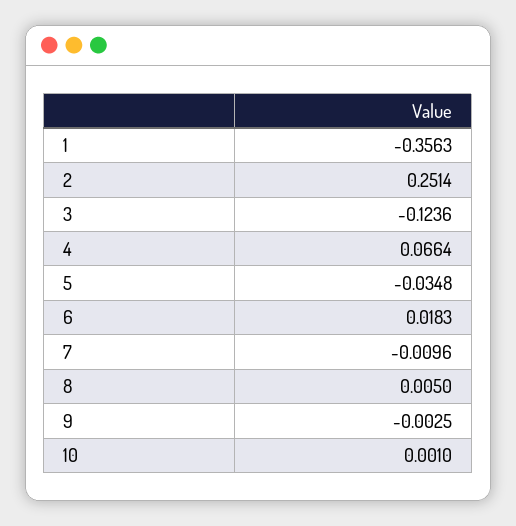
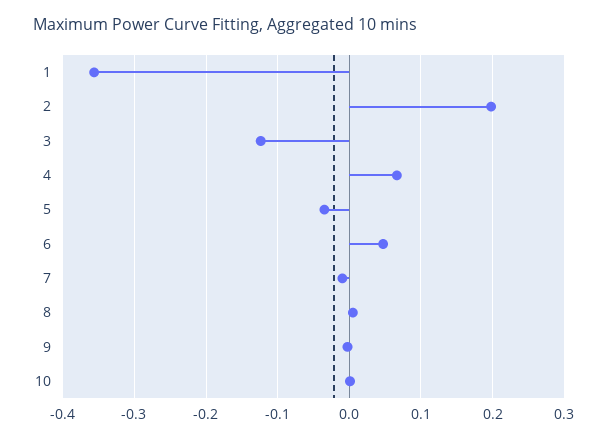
  {
    "1": -0.3563,
-   "2": 0.2514,
+   "2": 0.2,
    "3": -0.1236,
    "4": 0.0664,
    "5": -0.0348,
-   "6": 0.0183,
+   "6": 0.05,
    "7": -0.0096,
    "8": 0.005,
    "9": -0.0025,
    "10": 0.001
  }

